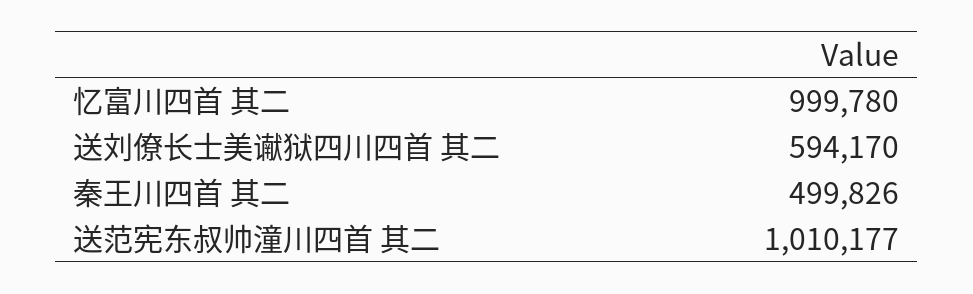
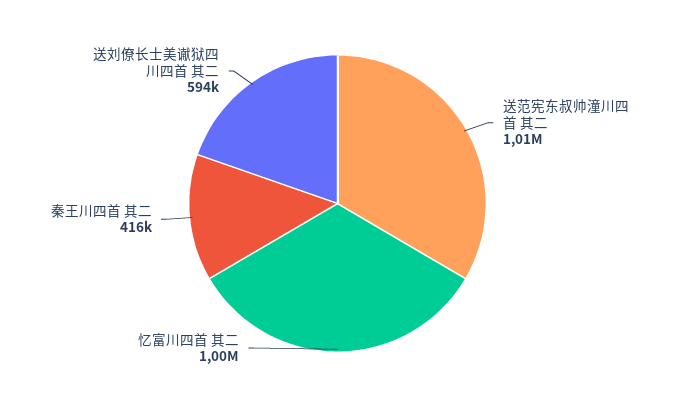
  {
    "忆富川四首 其二": 999780,
    "送刘僚长士美谳狱四川四首 其二": 594170,
-   "秦王川四首 其二": 499826,
+   "秦王川四首 其二": 416000,
    "送范宪东叔帅潼川四首 其二": 1010177
  }

